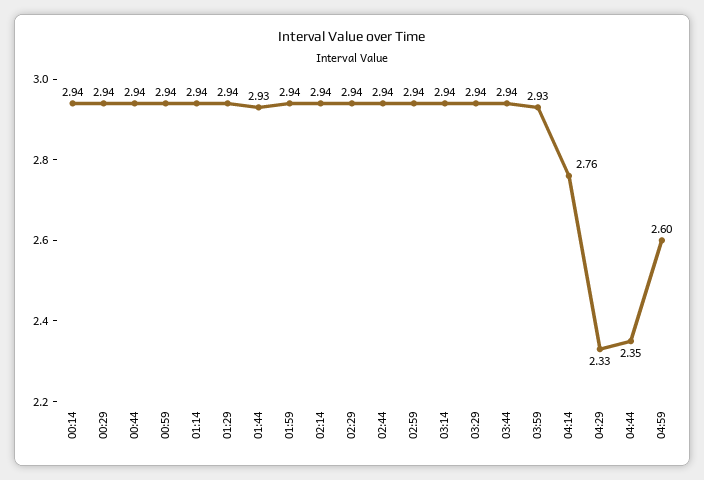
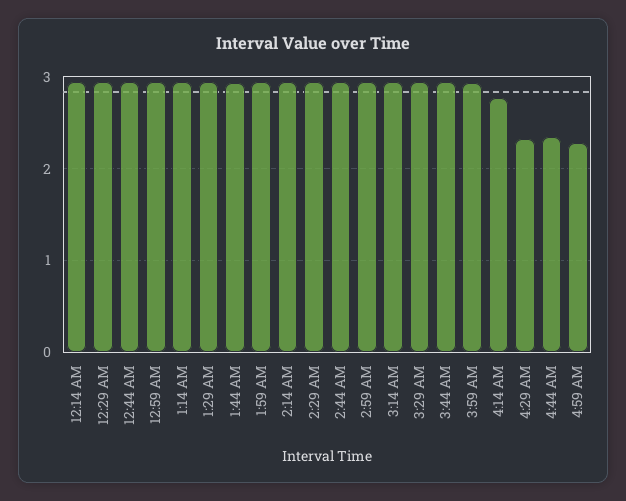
  {
    "00:14": 2.94,
    "00:29": 2.94,
    "00:44": 2.94,
    "00:59": 2.94,
    "01:14": 2.94,
    "01:29": 2.94,
    "01:44": 2.93,
    "01:59": 2.94,
    "02:14": 2.94,
    "02:29": 2.94,
    "02:44": 2.94,
    "02:59": 2.94,
    "03:14": 2.94,
    "03:29": 2.94,
    "03:44": 2.94,
    "03:59": 2.93,
    "04:14": 2.76,
    "04:29": 2.33,
    "04:44": 2.35,
-   "04:59": 2.6
+   "04:59": 2.3
  }

